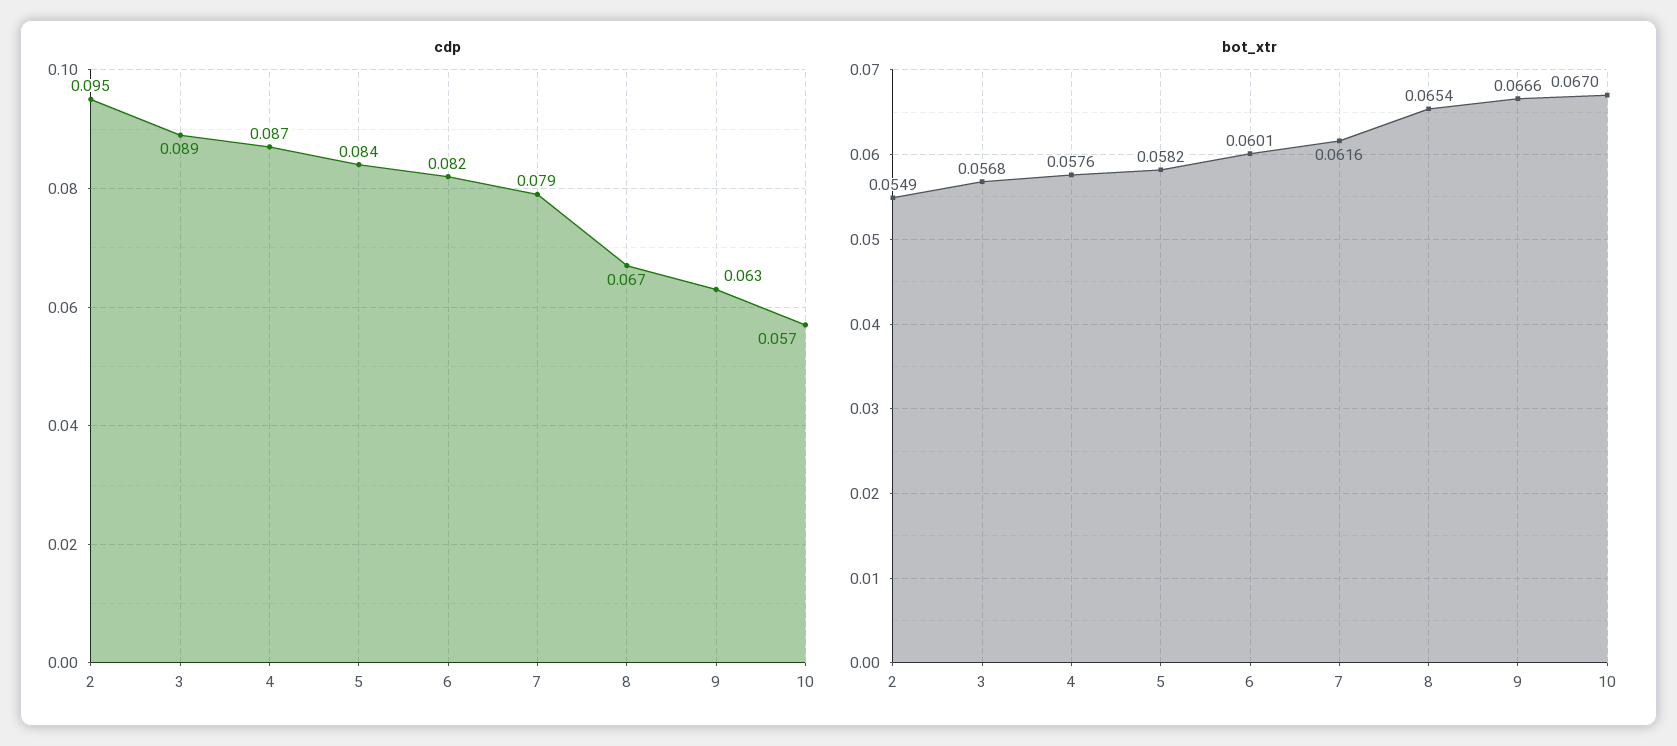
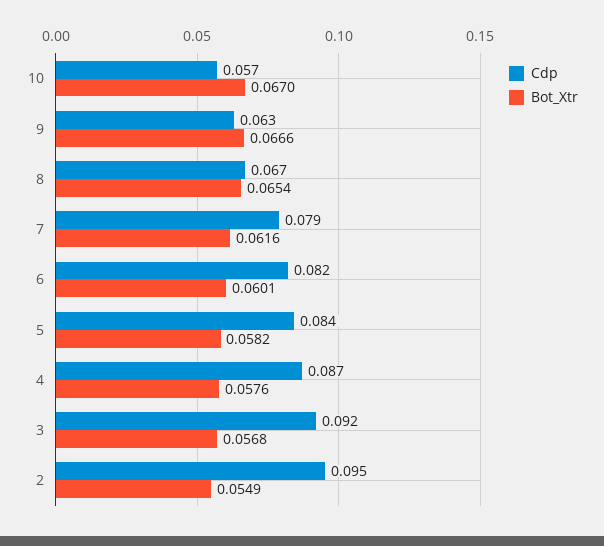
  {
    "cdp": {
      "2": 0.095,
-     "3": 0.089,
+     "3": 0.092,
      "4": 0.087,
      "5": 0.084,
      "6": 0.082,
      "7": 0.079,
      "8": 0.067,
      "9": 0.063,
      "10": 0.057
    },
    "bot_xtr": {
      "2": 0.0549,
      "3": 0.0568,
      "4": 0.0576,
      "5": 0.0582,
      "6": 0.0601,
      "7": 0.0616,
      "8": 0.0654,
      "9": 0.0666,
      "10": 0.067
    }
  }

